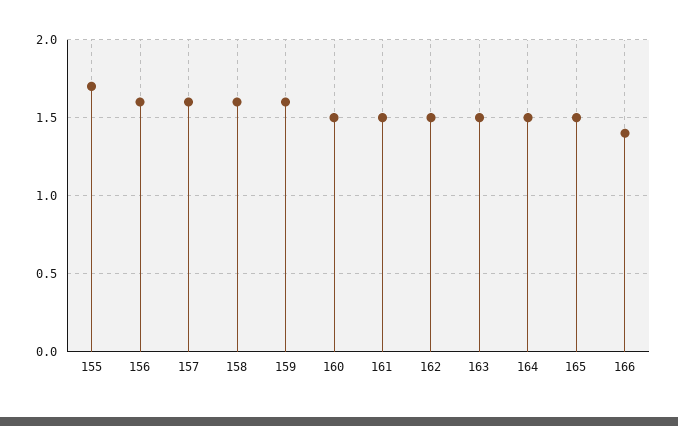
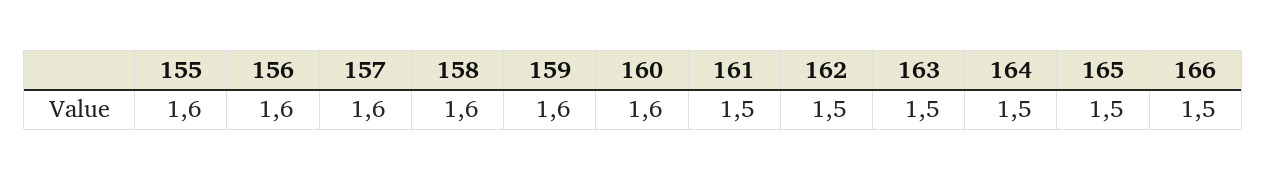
  {
-   "155": 1.7,
+   "155": 1.6,
    "156": 1.6,
    "157": 1.6,
    "158": 1.6,
    "159": 1.6,
-   "160": 1.5,
+   "160": 1.6,
    "161": 1.5,
    "162": 1.5,
    "163": 1.5,
    "164": 1.5,
    "165": 1.5,
-   "166": 1.4
+   "166": 1.5
  }

